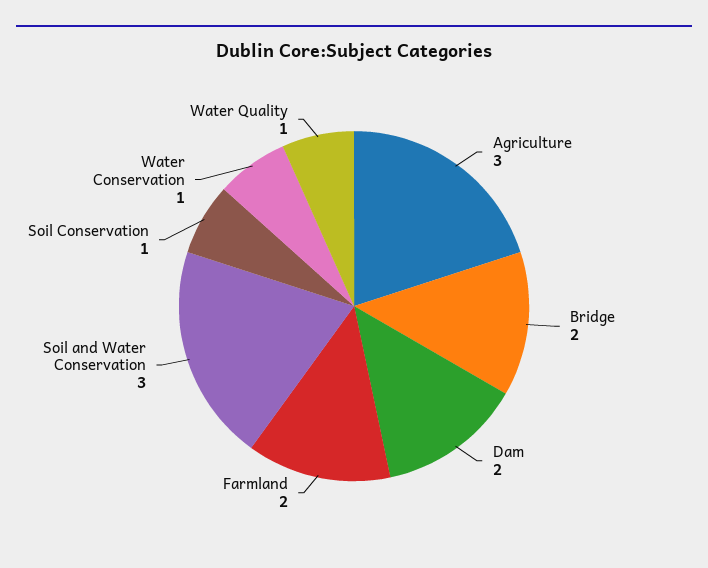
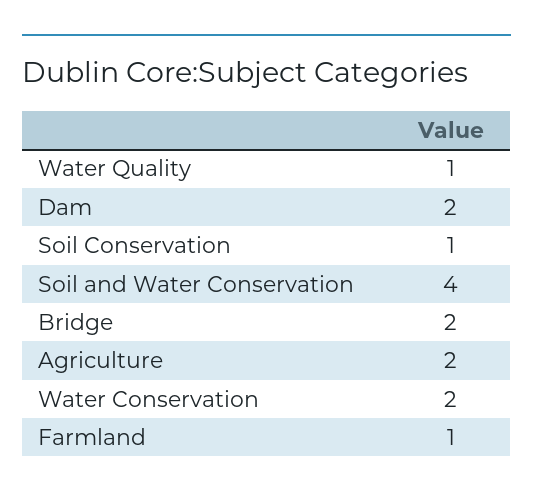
  {
-   "Agriculture": 3,
+   "Agriculture": 2,
    "Bridge": 2,
    "Dam": 2,
-   "Farmland": 2,
+   "Farmland": 1,
-   "Soil and Water Conservation": 3,
+   "Soil and Water Conservation": 4,
    "Soil Conservation": 1,
-   "Water Conservation": 1,
+   "Water Conservation": 2,
    "Water Quality": 1
  }

